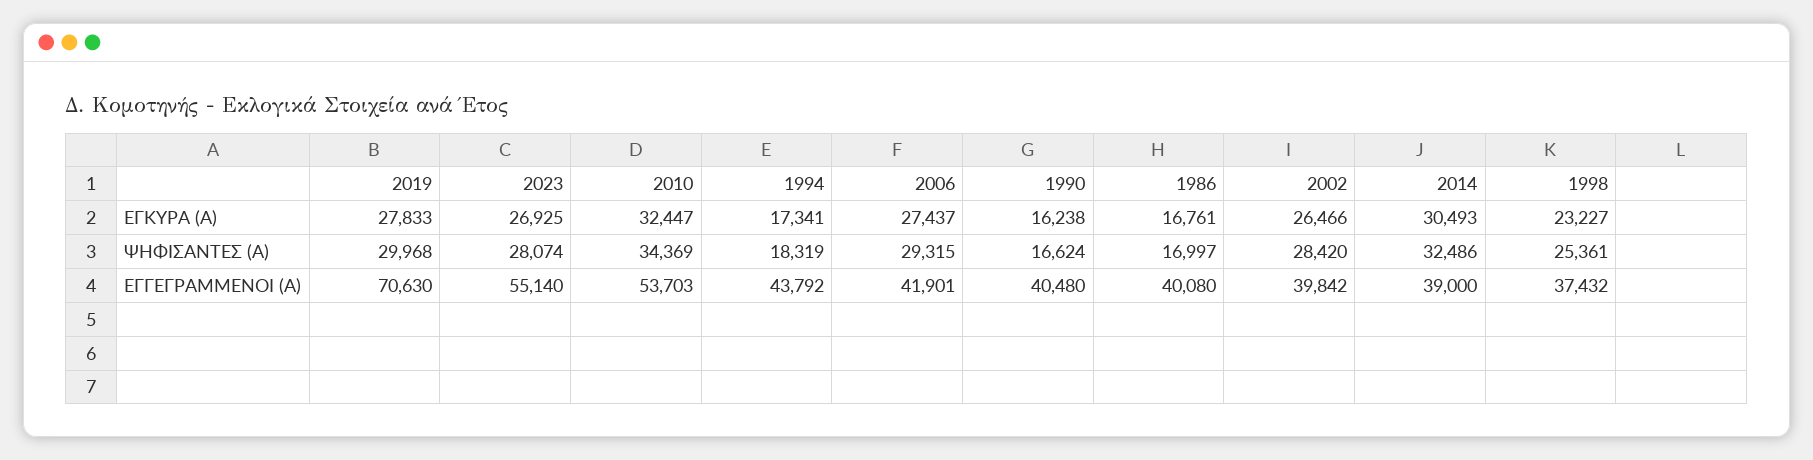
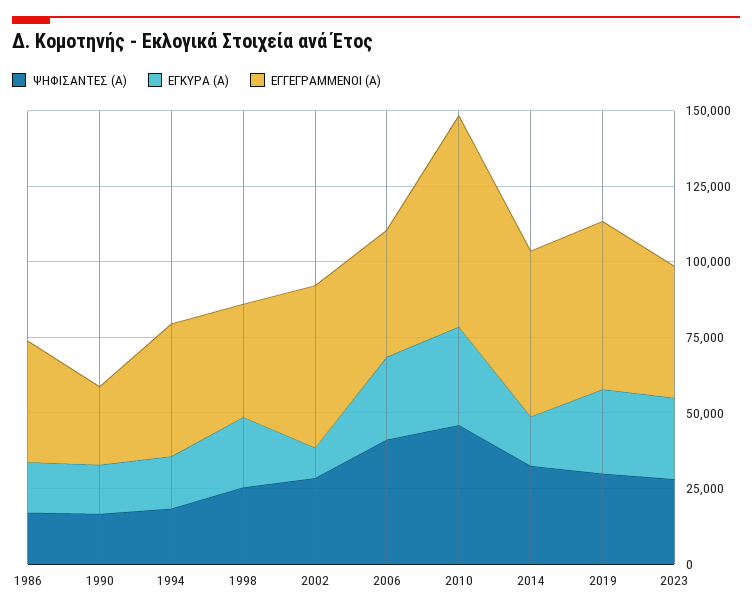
  {
    "ΕΓΚΥΡΑ (Α)": {
      "2019": 27833,
      "2023": 26925,
      "2010": 32447,
      "1994": 17341,
      "2006": 27437,
      "1990": 16238,
      "1986": 16761,
-     "2002": 26466,
+     "2002": 10000,
-     "2014": 30493,
+     "2014": 15000,
      "1998": 23227
    },
    "ΨΗΦΙΣΑΝΤΕΣ (Α)": {
      "2019": 29968,
      "2023": 28074,
-     "2010": 34369,
+     "2010": 45000,
      "1994": 18319,
-     "2006": 29315,
+     "2006": 40000,
      "1990": 16624,
      "1986": 16997,
      "2002": 28420,
      "2014": 32486,
      "1998": 25361
    },
    "ΕΓΓΕΓΡΑΜΜΕΝΟΙ (Α)": {
-     "2019": 70630,
+     "2019": 55000,
-     "2023": 55140,
+     "2023": 45000,
-     "2010": 53703,
+     "2010": 70000,
      "1994": 43792,
      "2006": 41901,
-     "1990": 40480,
+     "1990": 25000,
      "1986": 40080,
-     "2002": 39842,
+     "2002": 55000,
-     "2014": 39000,
+     "2014": 55000,
      "1998": 37432
    }
  }

